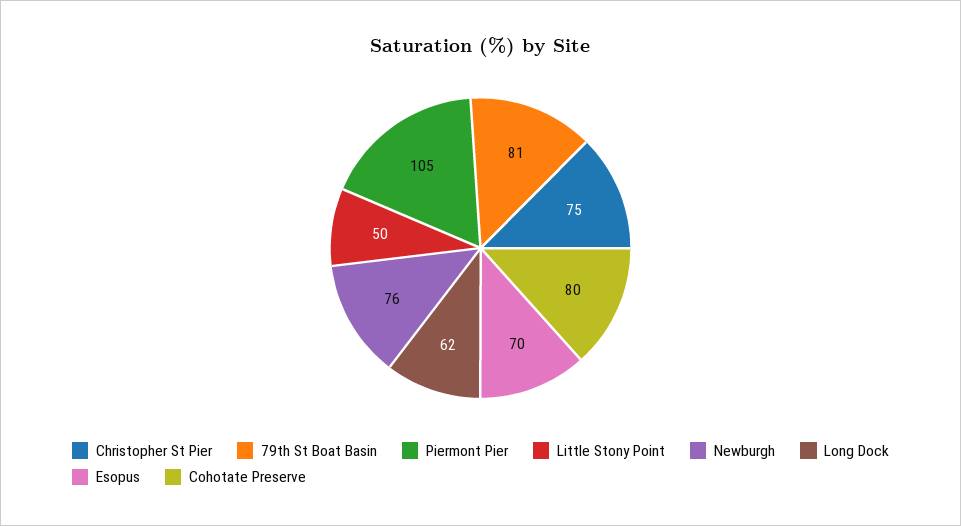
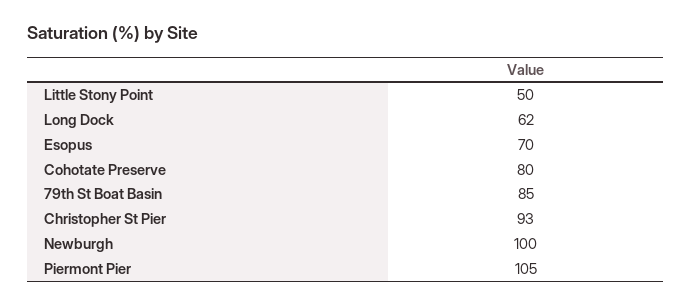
  {
-   "Christopher St Pier": 75,
+   "Christopher St Pier": 93,
-   "79th St Boat Basin": 81,
+   "79th St Boat Basin": 85,
    "Piermont Pier": 105,
    "Little Stony Point": 50,
-   "Newburgh": 76,
+   "Newburgh": 100,
    "Long Dock": 62,
    "Esopus": 70,
    "Cohotate Preserve": 80
  }

